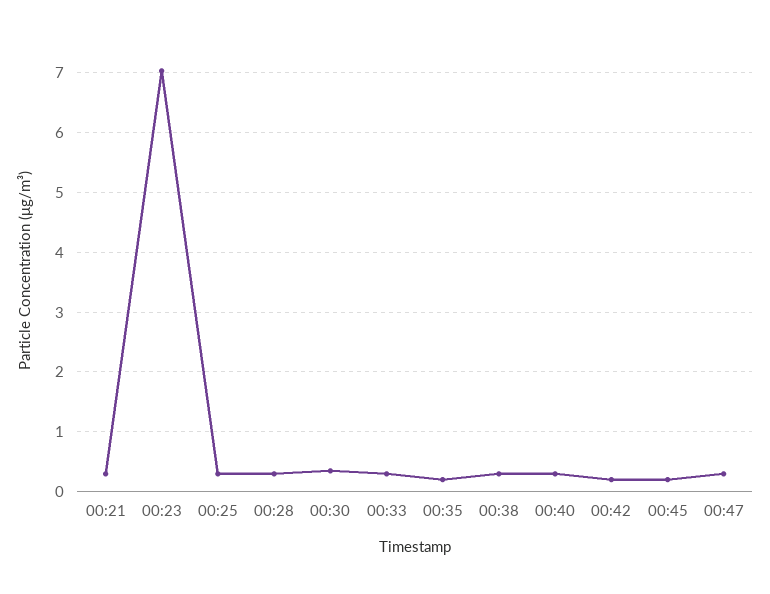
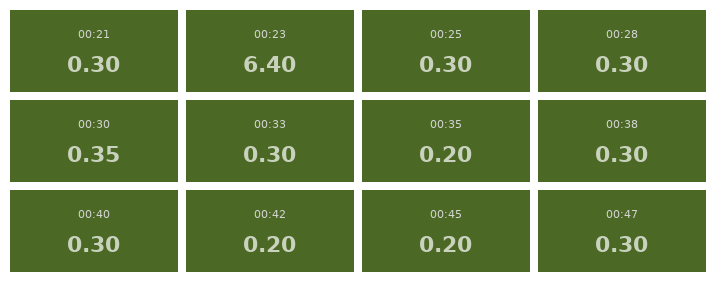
  {
    "00:21": 0.3,
-   "00:23": 7,
+   "00:23": 6.4,
    "00:25": 0.3,
    "00:28": 0.3,
    "00:30": 0.35,
    "00:33": 0.3,
    "00:35": 0.2,
    "00:38": 0.3,
    "00:40": 0.3,
    "00:42": 0.2,
    "00:45": 0.2,
    "00:47": 0.3
  }

